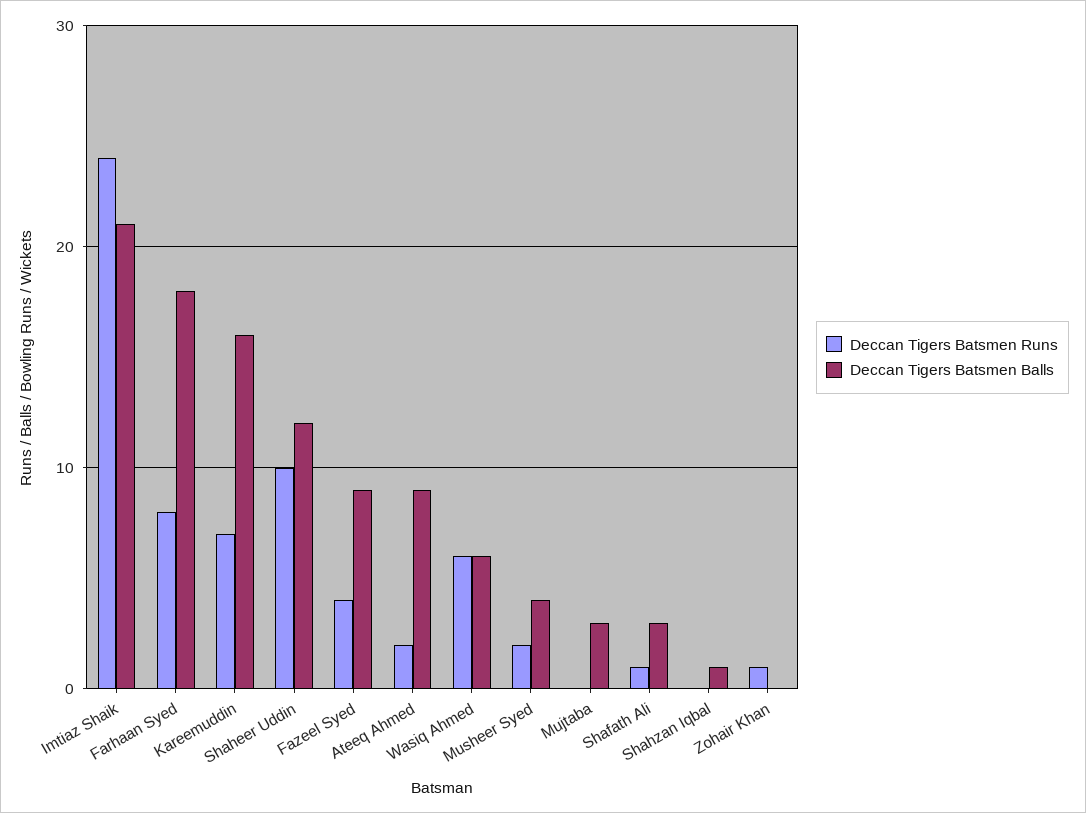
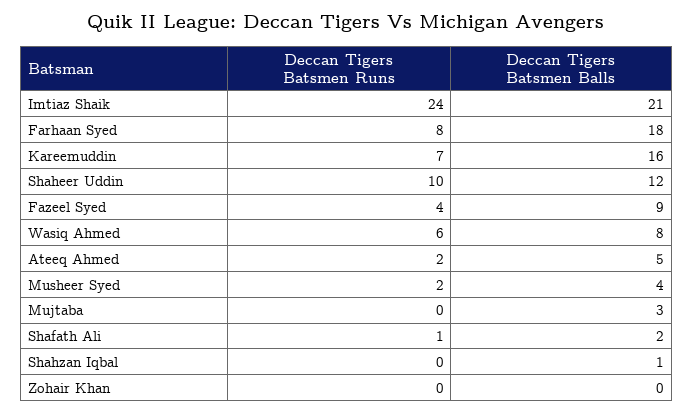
  {
    "Deccan Tigers Batsmen Runs": {
      "Imtiaz Shaik": 24,
      "Farhaan Syed": 8,
      "Kareemuddin": 7,
      "Shaheer Uddin": 10,
      "Fazeel Syed": 4,
      "Ateeq Ahmed": 2,
      "Wasiq Ahmed": 6,
      "Musheer Syed": 2,
      "Mujtaba": 0,
      "Shafath Ali": 1,
      "Shahzan Iqbal": 0,
-     "Zohair Khan": 1
+     "Zohair Khan": 0
    },
    "Deccan Tigers Batsmen Balls": {
      "Imtiaz Shaik": 21,
      "Farhaan Syed": 18,
      "Kareemuddin": 16,
      "Shaheer Uddin": 12,
      "Fazeel Syed": 9,
-     "Ateeq Ahmed": 9,
+     "Ateeq Ahmed": 5,
-     "Wasiq Ahmed": 6,
+     "Wasiq Ahmed": 8,
      "Musheer Syed": 4,
      "Mujtaba": 3,
-     "Shafath Ali": 3,
+     "Shafath Ali": 2,
      "Shahzan Iqbal": 1,
      "Zohair Khan": 0
    }
  }

